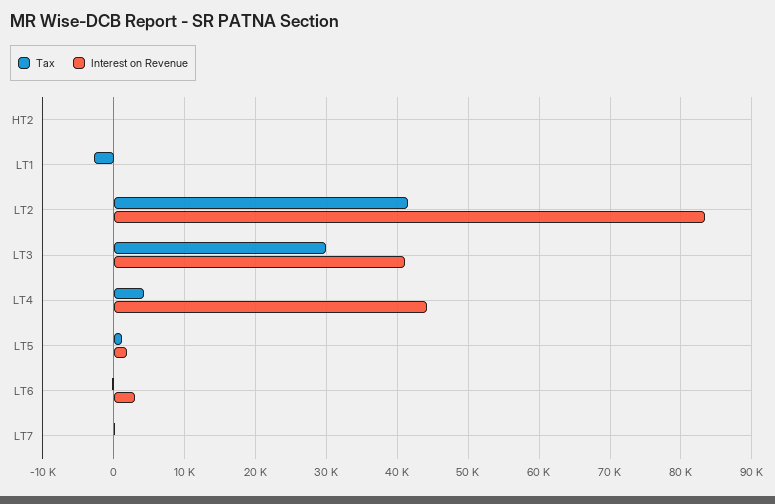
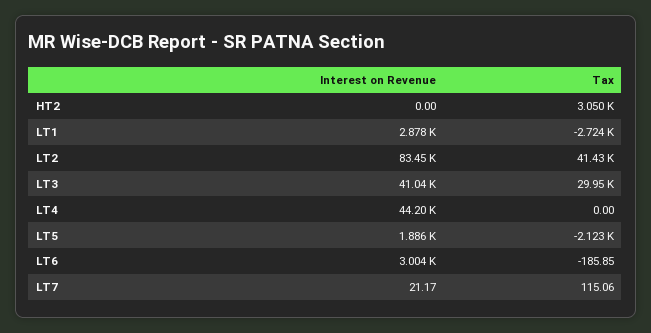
  {
    "Tax": {
-     "HT2": 0,
+     "HT2": 3050,
      "LT1": -2724,
      "LT2": 41430,
      "LT3": 29950,
-     "LT4": 4000,
+     "LT4": 0,
-     "LT5": 1000,
+     "LT5": -2123,
      "LT6": -185.85,
      "LT7": 115.06
    },
    "Interest on Revenue": {
      "HT2": 0,
-     "LT1": 0,
+     "LT1": 2878,
      "LT2": 83450,
      "LT3": 41040,
      "LT4": 44200,
      "LT5": 1886,
      "LT6": 3004,
      "LT7": 21.17
    }
  }

